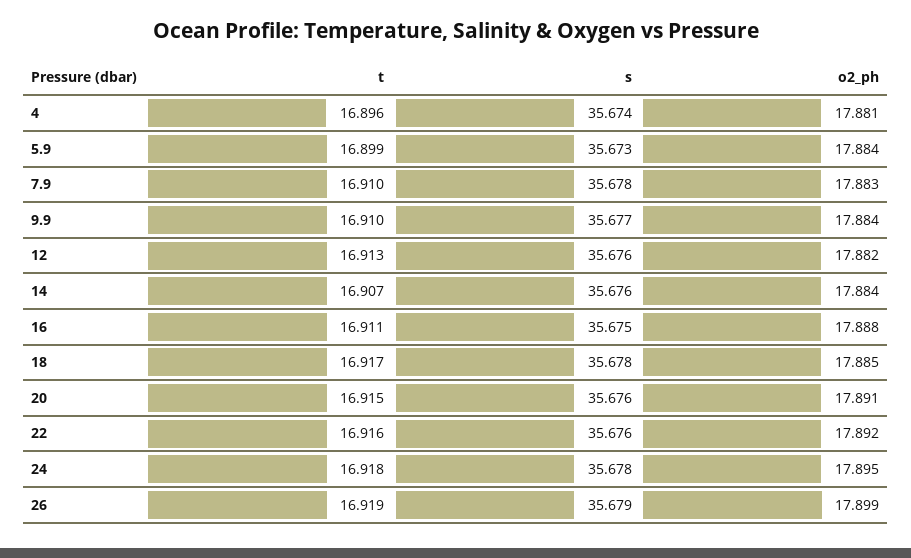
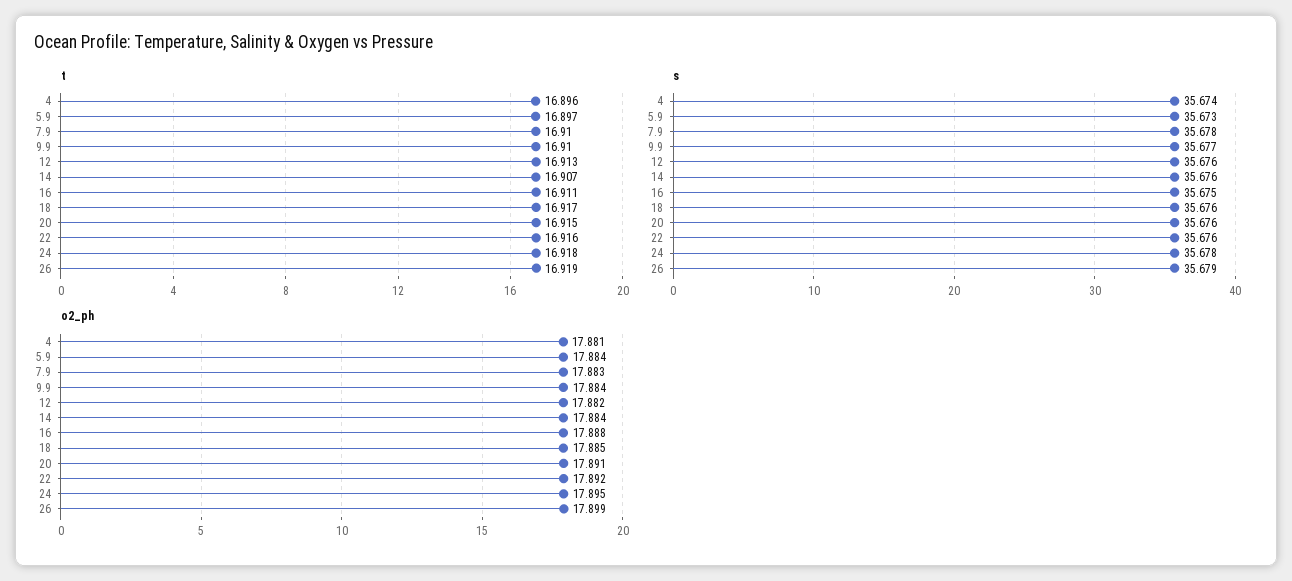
  {
    "t": {
      "4": 16.896,
-     "5.9": 16.899,
+     "5.9": 16.897,
      "7.9": 16.91,
      "9.9": 16.91,
      "12": 16.913,
      "14": 16.907,
      "16": 16.911,
      "18": 16.917,
      "20": 16.915,
      "22": 16.916,
      "24": 16.918,
      "26": 16.919
    },
    "s": {
      "4": 35.674,
      "5.9": 35.673,
      "7.9": 35.678,
      "9.9": 35.677,
      "12": 35.676,
      "14": 35.676,
      "16": 35.675,
-     "18": 35.678,
+     "18": 35.676,
      "20": 35.676,
      "22": 35.676,
      "24": 35.678,
      "26": 35.679
    },
    "o2_ph": {
      "4": 17.881,
      "5.9": 17.884,
      "7.9": 17.883,
      "9.9": 17.884,
      "12": 17.882,
      "14": 17.884,
      "16": 17.888,
      "18": 17.885,
      "20": 17.891,
      "22": 17.892,
      "24": 17.895,
      "26": 17.899
    }
  }

